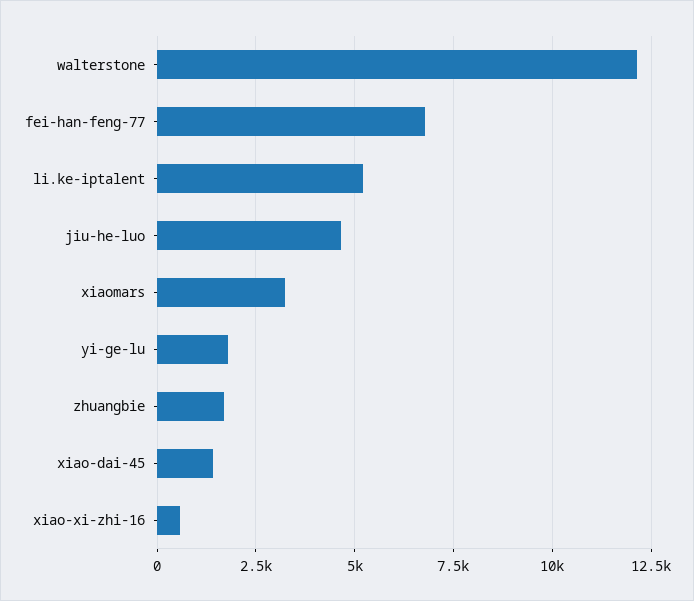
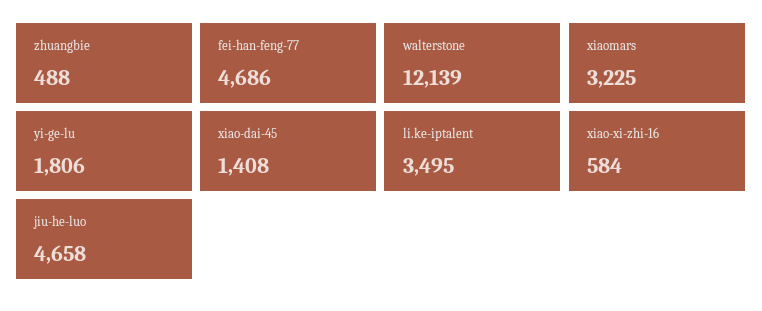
  {
    "walterstone": 12139,
-   "fei-han-feng-77": 6750,
+   "fei-han-feng-77": 4686,
-   "li.ke-iptalent": 5250,
+   "li.ke-iptalent": 3495,
    "jiu-he-luo": 4658,
    "xiaomars": 3225,
    "yi-ge-lu": 1806,
-   "zhuangbie": 1750,
+   "zhuangbie": 488,
    "xiao-dai-45": 1408,
    "xiao-xi-zhi-16": 584
  }

